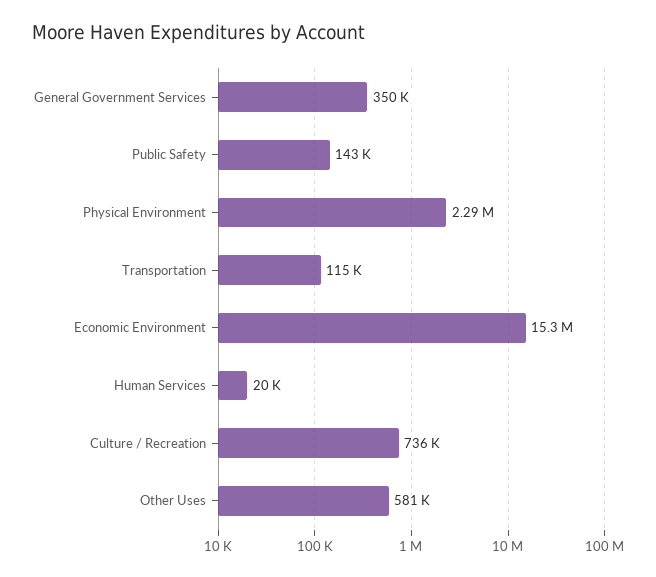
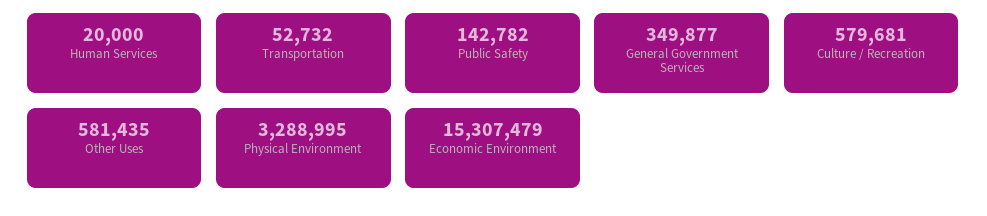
  {
    "General Government Services": 349877,
    "Public Safety": 142782,
-   "Physical Environment": 2290000,
+   "Physical Environment": 3288995,
-   "Transportation": 115000,
+   "Transportation": 52732,
    "Economic Environment": 15307479,
    "Human Services": 20000,
-   "Culture / Recreation": 736000,
+   "Culture / Recreation": 579681,
    "Other Uses": 581435
  }

